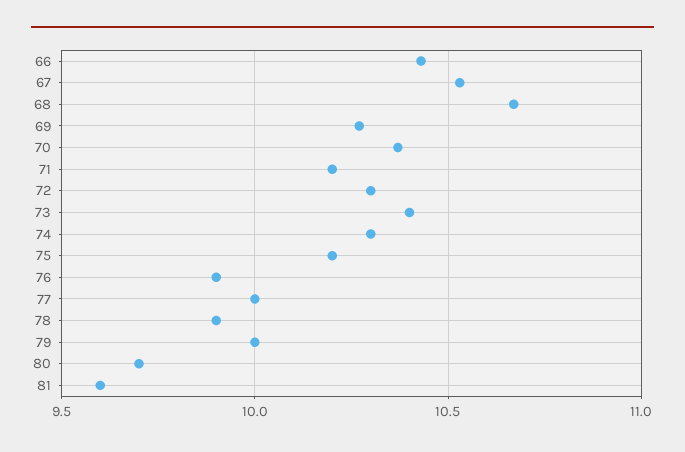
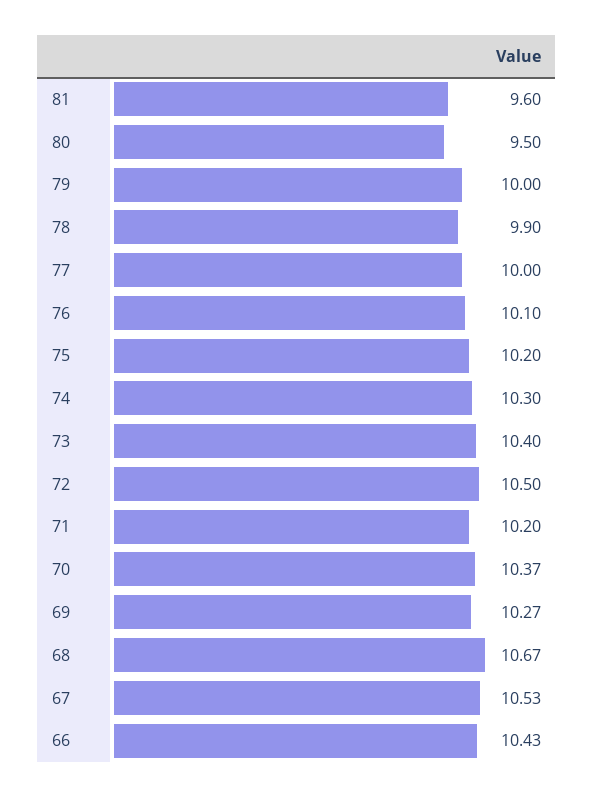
  {
    "66": 10.43,
    "67": 10.53,
    "68": 10.67,
    "69": 10.27,
    "70": 10.37,
    "71": 10.2,
-   "72": 10.3,
+   "72": 10.5,
    "73": 10.4,
    "74": 10.3,
    "75": 10.2,
-   "76": 9.9,
+   "76": 10.1,
    "77": 10,
    "78": 9.9,
    "79": 10,
-   "80": 9.7,
+   "80": 9.5,
    "81": 9.6
  }

